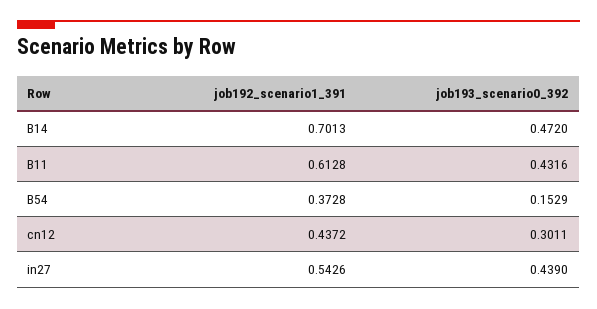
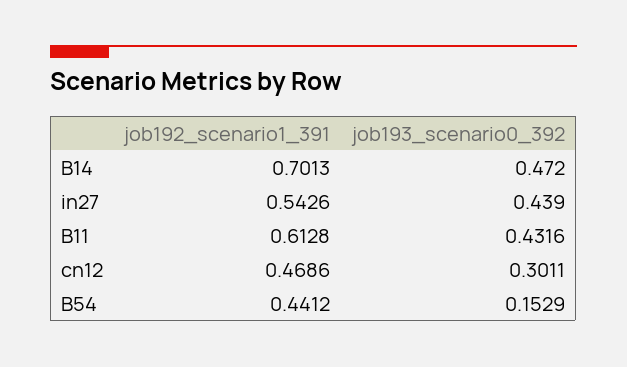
  {
    "job192_scenario1_391": {
      "B14": 0.7013,
      "B11": 0.6128,
-     "B54": 0.3728,
+     "B54": 0.4412,
-     "cn12": 0.4372,
+     "cn12": 0.4686,
      "in27": 0.5426
    },
    "job193_scenario0_392": {
      "B14": 0.472,
      "B11": 0.4316,
      "B54": 0.1529,
      "cn12": 0.3011,
      "in27": 0.439
    }
  }

